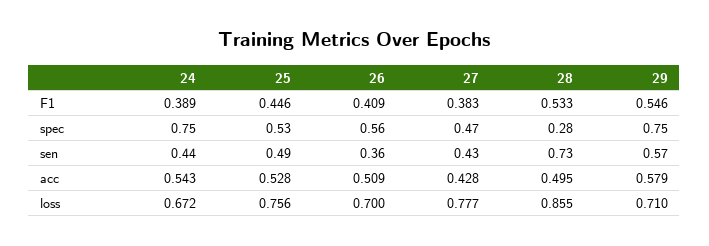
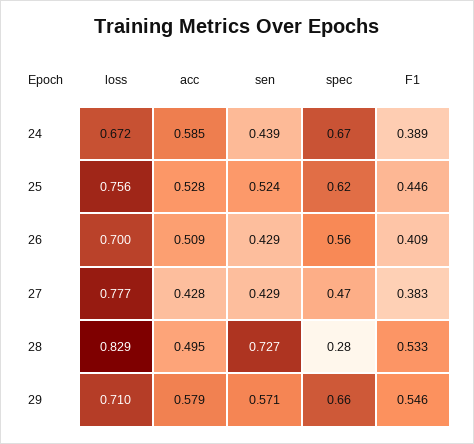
  {
    "24": {
      "F1": 0.389,
-     "spec": 0.75,
+     "spec": 0.67,
      "sen": 0.439,
-     "acc": 0.543,
+     "acc": 0.585,
      "loss": 0.672
    },
    "25": {
      "F1": 0.446,
-     "spec": 0.53,
+     "spec": 0.62,
-     "sen": 0.49,
+     "sen": 0.524,
      "acc": 0.528,
      "loss": 0.756
    },
    "26": {
      "F1": 0.409,
      "spec": 0.56,
-     "sen": 0.36,
+     "sen": 0.429,
      "acc": 0.509,
      "loss": 0.7
    },
    "27": {
      "F1": 0.383,
      "spec": 0.47,
      "sen": 0.429,
      "acc": 0.428,
      "loss": 0.777
    },
    "28": {
      "F1": 0.533,
      "spec": 0.28,
      "sen": 0.727,
      "acc": 0.495,
-     "loss": 0.855
+     "loss": 0.829
    },
    "29": {
      "F1": 0.546,
-     "spec": 0.75,
+     "spec": 0.66,
      "sen": 0.571,
      "acc": 0.579,
      "loss": 0.71
    }
  }

